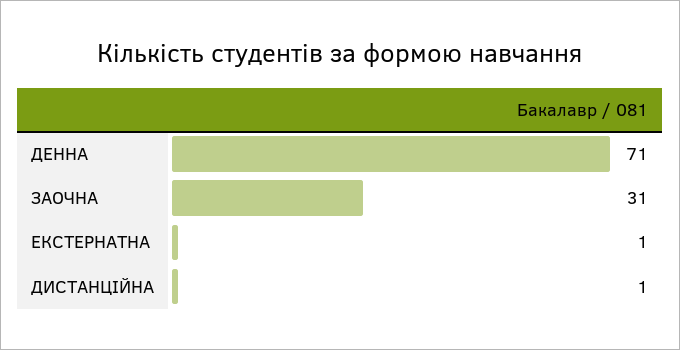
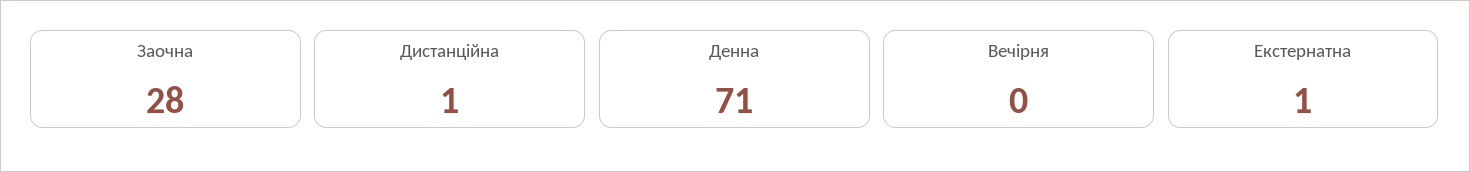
  {
    "ДЕННА": 71,
-   "ЗАОЧНА": 31,
+   "ЗАОЧНА": 28,
    "ЕКСТЕРНАТНА": 1,
-   "ДИСТАНЦІЙНА": 1
+   "ДИСТАНЦІЙНА": 1,
+   "Вечірня": 0
  }

